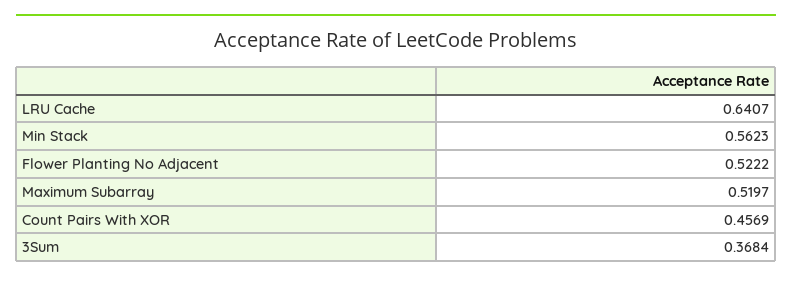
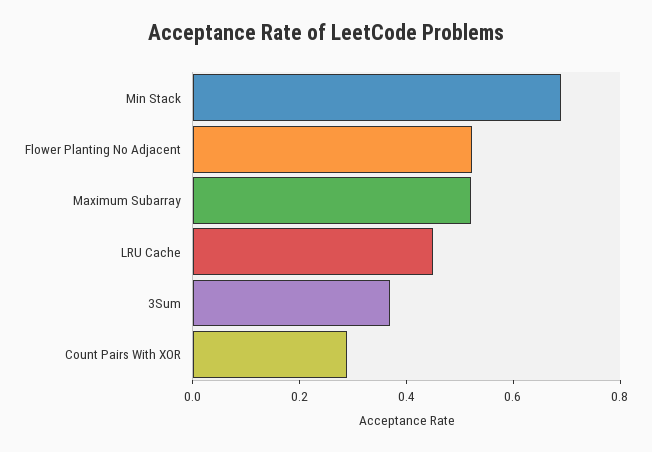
  {
-   "LRU Cache": 0.6407,
+   "LRU Cache": 0.45,
-   "Min Stack": 0.5623,
+   "Min Stack": 0.7,
    "Flower Planting No Adjacent": 0.5222,
    "Maximum Subarray": 0.5197,
-   "Count Pairs With XOR": 0.4569,
+   "Count Pairs With XOR": 0.3,
    "3Sum": 0.3684
  }

